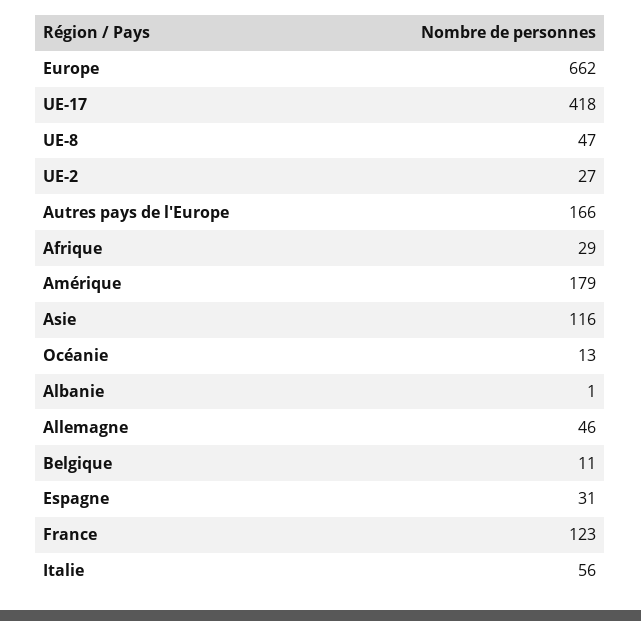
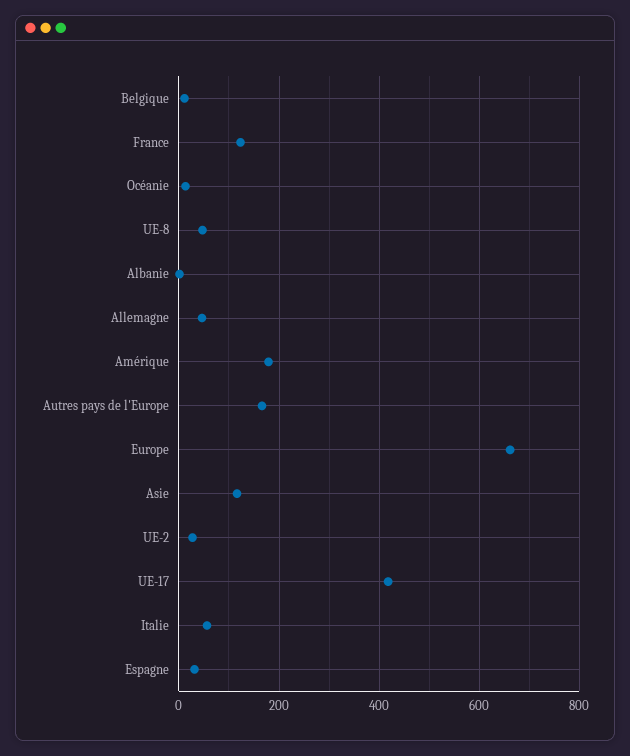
  {
    "Europe": 662,
    "UE-17": 418,
    "UE-8": 47,
    "UE-2": 27,
    "Autres pays de l'Europe": 166,
-   "Afrique": 29,
    "Amérique": 179,
    "Asie": 116,
    "Océanie": 13,
    "Albanie": 1,
    "Allemagne": 46,
    "Belgique": 11,
    "Espagne": 31,
    "France": 123,
    "Italie": 56
  }

